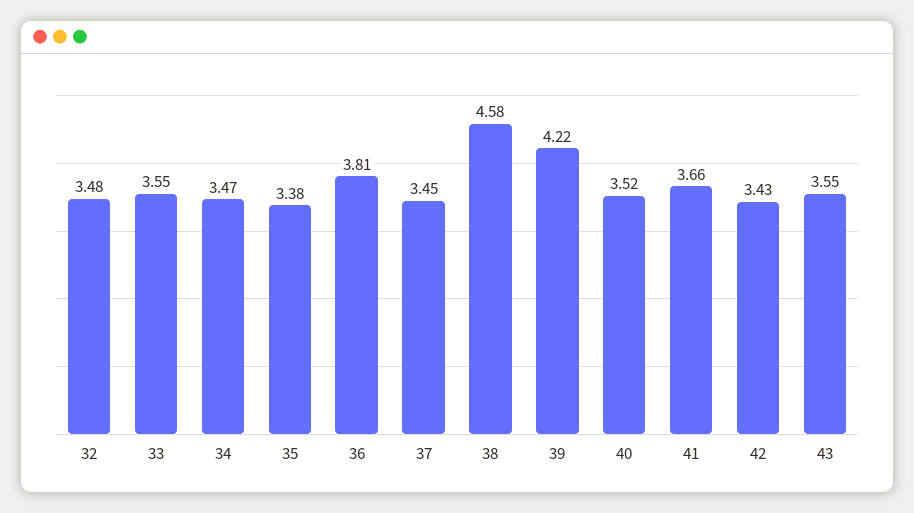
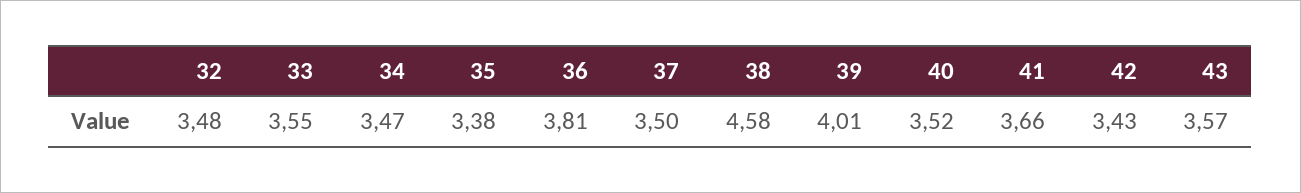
  {
    "32": 3.48,
    "33": 3.55,
    "34": 3.47,
    "35": 3.38,
    "36": 3.81,
-   "37": 3.45,
+   "37": 3.5,
    "38": 4.58,
-   "39": 4.22,
+   "39": 4.01,
    "40": 3.52,
    "41": 3.66,
    "42": 3.43,
-   "43": 3.55
+   "43": 3.57
  }

